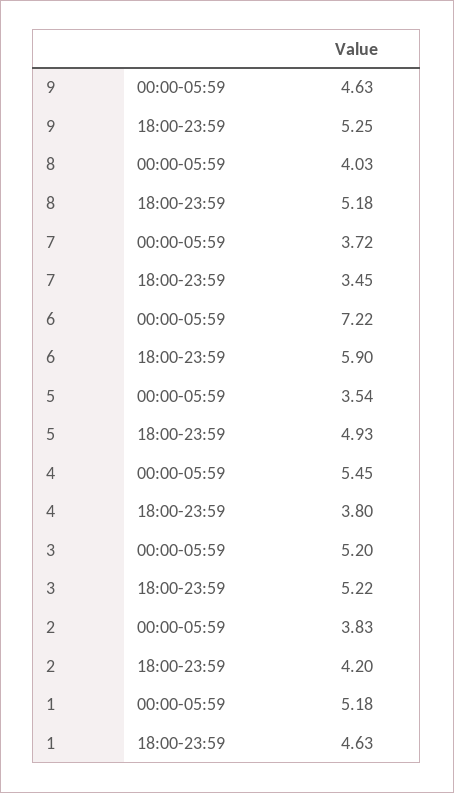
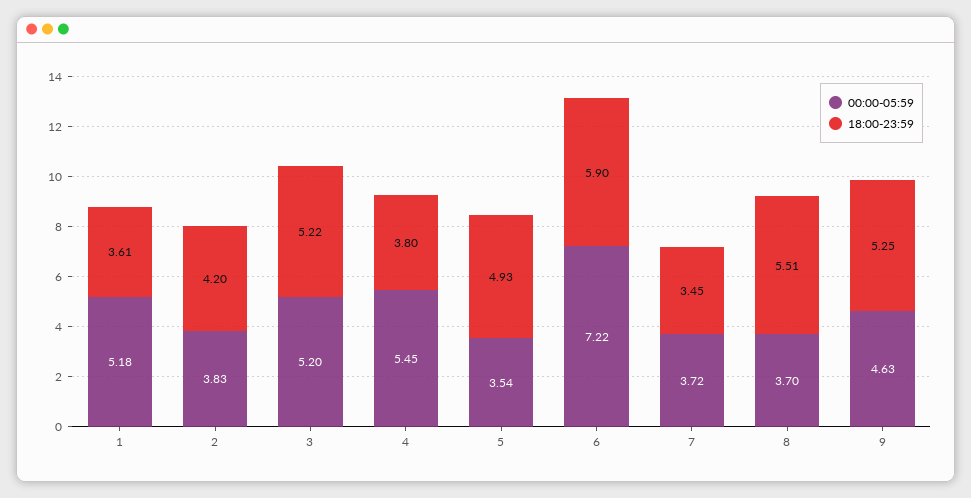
  {
    "00:00-05:59": {
      "9": 4.63,
-     "8": 4.03,
+     "8": 3.7,
      "7": 3.72,
      "6": 7.22,
      "5": 3.54,
      "4": 5.45,
      "3": 5.2,
      "2": 3.83,
      "1": 5.18
    },
    "18:00-23:59": {
      "9": 5.25,
-     "8": 5.18,
+     "8": 5.51,
      "7": 3.45,
      "6": 5.9,
      "5": 4.93,
      "4": 3.8,
      "3": 5.22,
      "2": 4.2,
-     "1": 4.63
+     "1": 3.61
    }
  }

